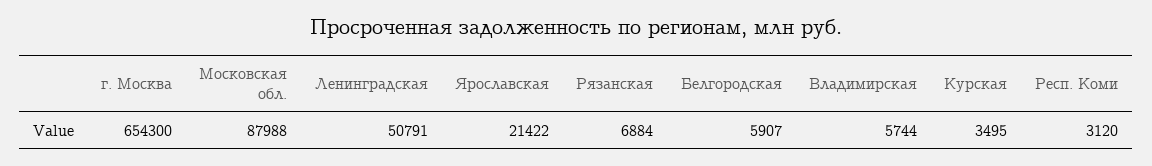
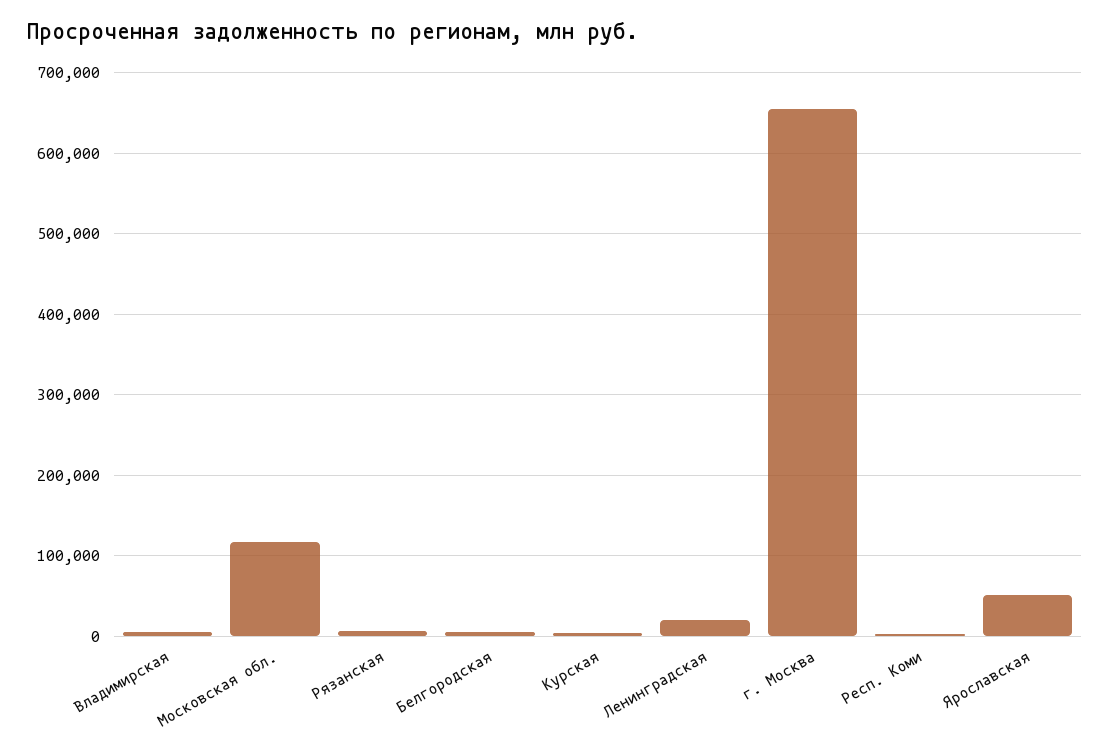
  {
    "г. Москва": 654300,
-   "Московская обл.": 87988,
+   "Московская обл.": 120000,
-   "Ленинградская": 50791,
+   "Ленинградская": 20000,
-   "Ярославская": 21422,
+   "Ярославская": 50000,
    "Рязанская": 6884,
    "Белгородская": 5907,
    "Владимирская": 5744,
    "Курская": 3495,
    "Респ. Коми": 3120
  }

